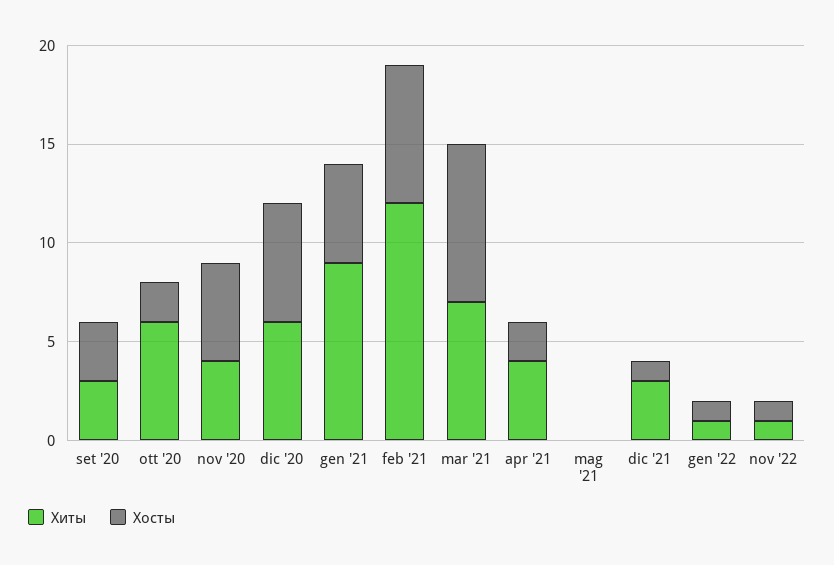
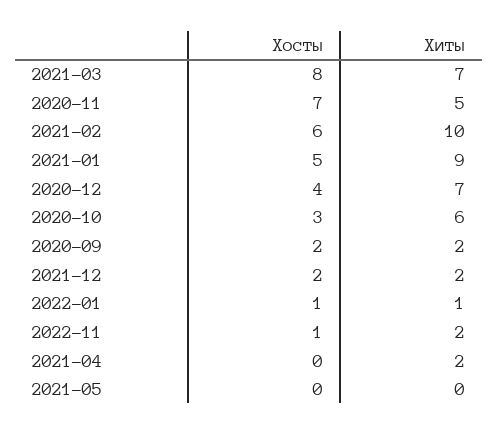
  {
    "Хиты": {
-     "set '20": 3,
+     "set '20": 2,
      "ott '20": 6,
-     "nov '20": 4,
+     "nov '20": 5,
-     "dic '20": 6,
+     "dic '20": 7,
      "gen '21": 9,
-     "feb '21": 12,
+     "feb '21": 10,
      "mar '21": 7,
-     "apr '21": 4,
+     "apr '21": 2,
      "mag '21": 0,
-     "dic '21": 3,
+     "dic '21": 2,
      "gen '22": 1,
-     "nov '22": 1
+     "nov '22": 2
    },
    "Хосты": {
-     "set '20": 3,
+     "set '20": 2,
-     "ott '20": 2,
+     "ott '20": 3,
-     "nov '20": 5,
+     "nov '20": 7,
-     "dic '20": 6,
+     "dic '20": 4,
      "gen '21": 5,
-     "feb '21": 7,
+     "feb '21": 6,
      "mar '21": 8,
-     "apr '21": 2,
+     "apr '21": 0,
      "mag '21": 0,
-     "dic '21": 1,
+     "dic '21": 2,
      "gen '22": 1,
      "nov '22": 1
    }
  }

